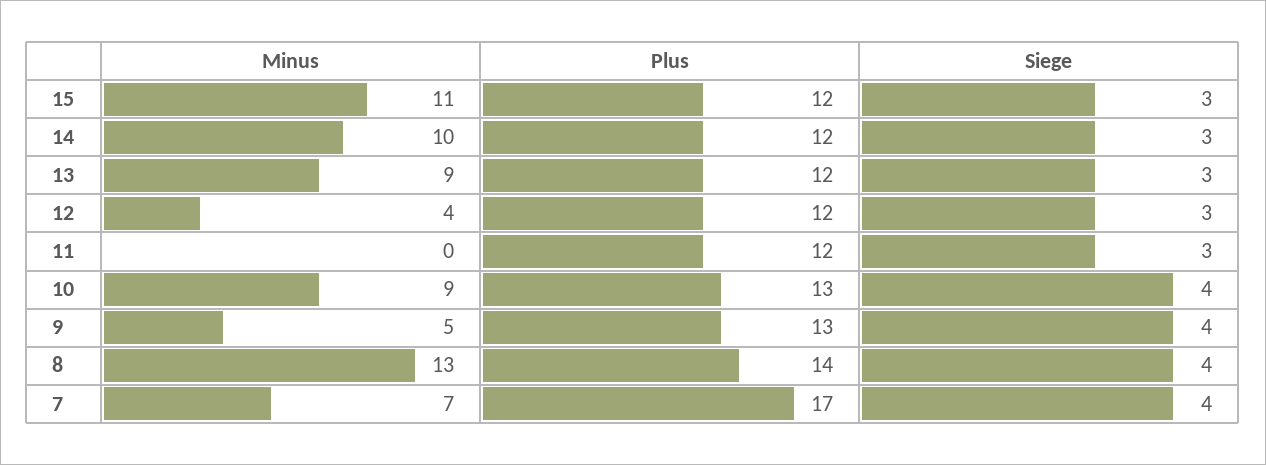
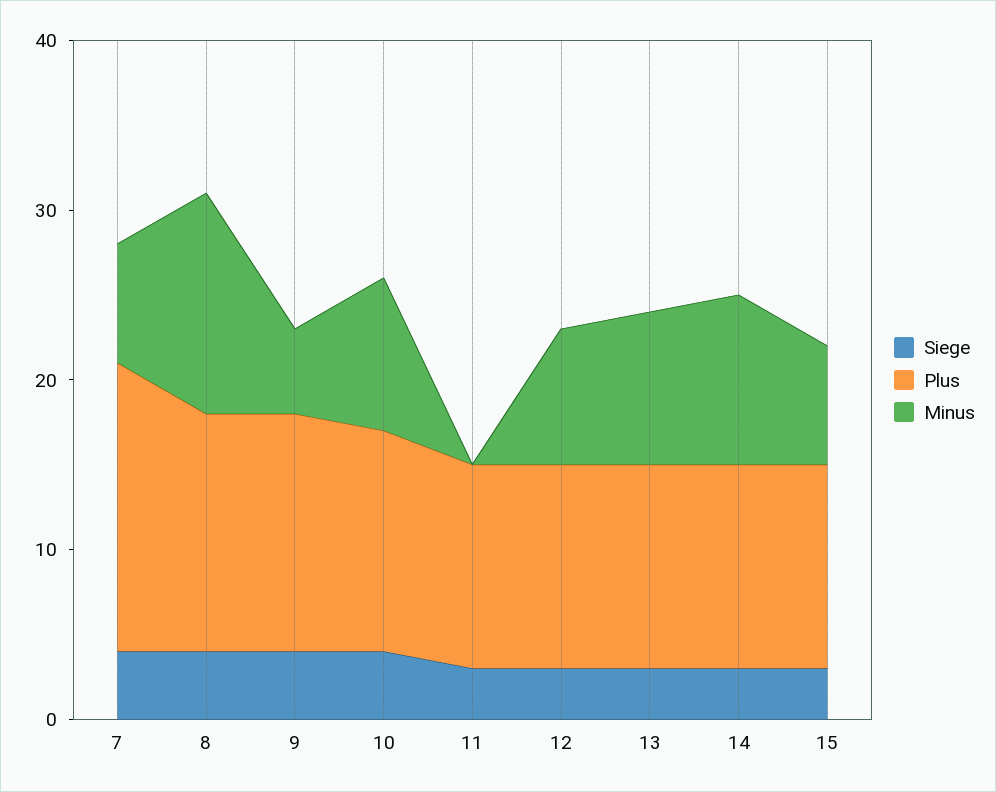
  {
    "Minus": {
-     "15": 11,
+     "15": 7,
      "14": 10,
      "13": 9,
-     "12": 4,
+     "12": 8,
      "11": 0,
      "10": 9,
      "9": 5,
      "8": 13,
      "7": 7
    },
    "Plus": {
      "15": 12,
      "14": 12,
      "13": 12,
      "12": 12,
      "11": 12,
      "10": 13,
-     "9": 13,
+     "9": 14,
      "8": 14,
      "7": 17
    },
    "Siege": {
      "15": 3,
      "14": 3,
      "13": 3,
      "12": 3,
      "11": 3,
      "10": 4,
      "9": 4,
      "8": 4,
      "7": 4
    }
  }

